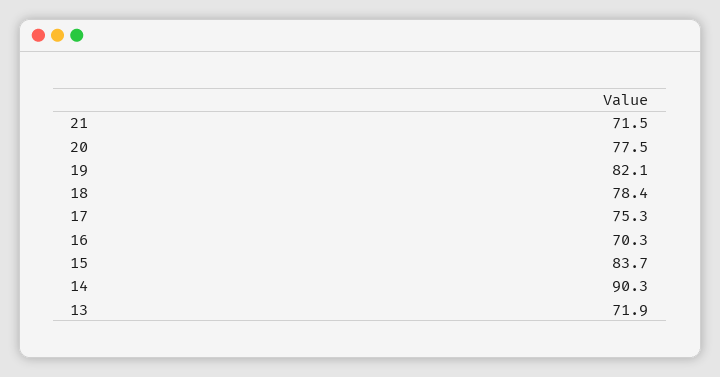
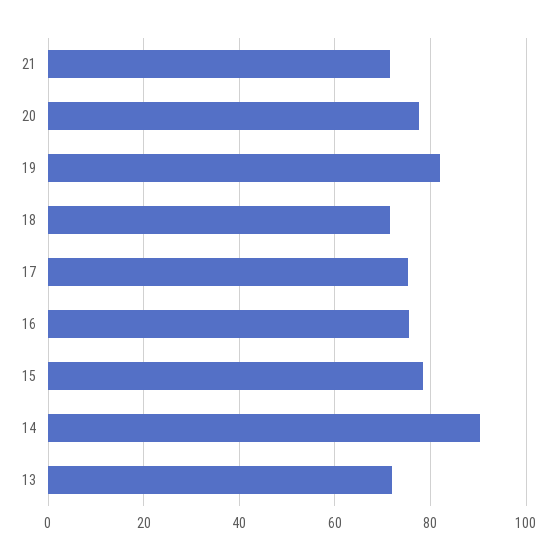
  {
    "21": 71.5,
    "20": 77.5,
    "19": 82.1,
-   "18": 78.4,
+   "18": 72,
    "17": 75.3,
-   "16": 70.3,
+   "16": 76,
-   "15": 83.7,
+   "15": 78,
    "14": 90.3,
    "13": 71.9
  }

